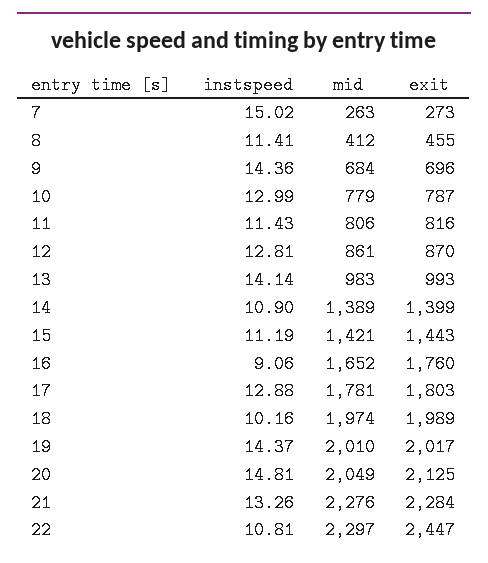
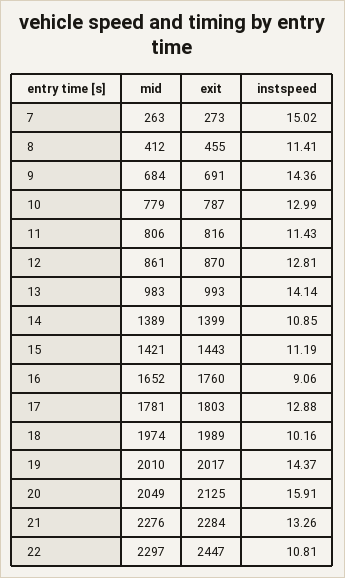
  {
    "instspeed": {
      "7": 15.02,
      "8": 11.41,
      "9": 14.36,
      "10": 12.99,
      "11": 11.43,
      "12": 12.81,
      "13": 14.14,
-     "14": 10.9,
+     "14": 10.85,
      "15": 11.19,
      "16": 9.06,
      "17": 12.88,
      "18": 10.16,
      "19": 14.37,
-     "20": 14.81,
+     "20": 15.91,
      "21": 13.26,
      "22": 10.81
    },
    "mid": {
      "7": 263,
      "8": 412,
      "9": 684,
      "10": 779,
      "11": 806,
      "12": 861,
      "13": 983,
      "14": 1389,
      "15": 1421,
      "16": 1652,
      "17": 1781,
      "18": 1974,
      "19": 2010,
      "20": 2049,
      "21": 2276,
      "22": 2297
    },
    "exit": {
      "7": 273,
      "8": 455,
-     "9": 696,
+     "9": 691,
      "10": 787,
      "11": 816,
      "12": 870,
      "13": 993,
      "14": 1399,
      "15": 1443,
      "16": 1760,
      "17": 1803,
      "18": 1989,
      "19": 2017,
      "20": 2125,
      "21": 2284,
      "22": 2447
    }
  }

